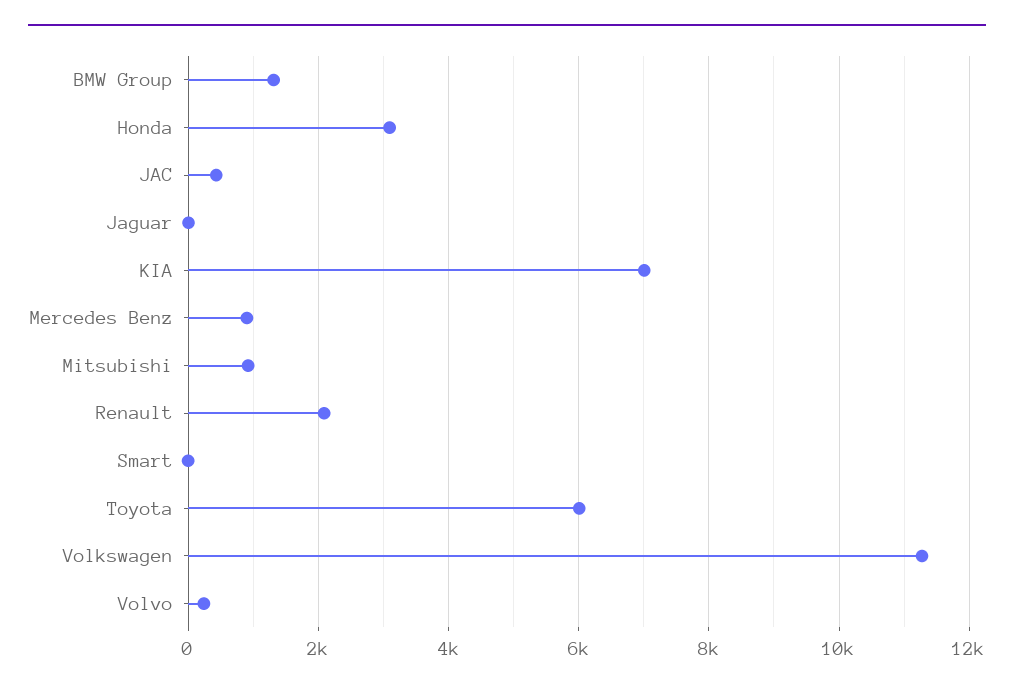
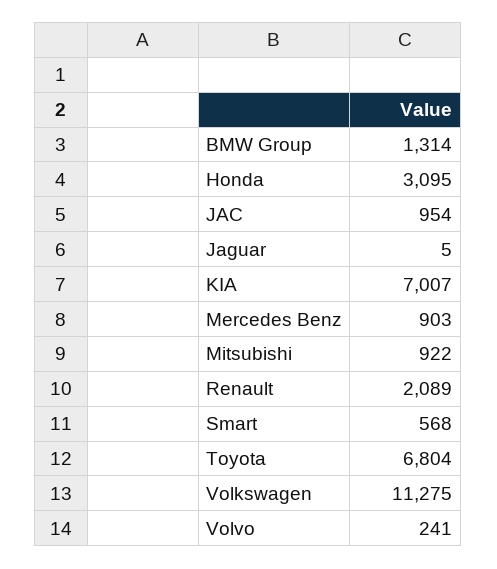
  {
    "BMW Group": 1314,
    "Honda": 3095,
-   "JAC": 400,
+   "JAC": 954,
    "Jaguar": 5,
    "KIA": 7007,
    "Mercedes Benz": 903,
    "Mitsubishi": 922,
    "Renault": 2089,
-   "Smart": 0,
+   "Smart": 568,
-   "Toyota": 6000,
+   "Toyota": 6804,
    "Volkswagen": 11275,
    "Volvo": 241
  }

